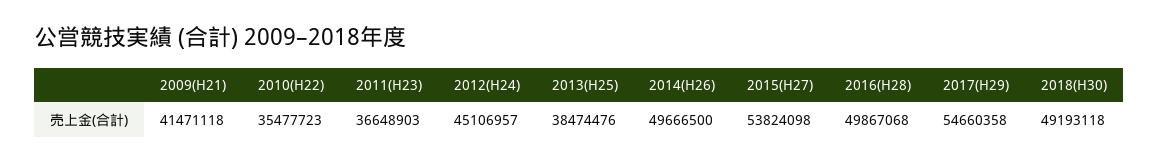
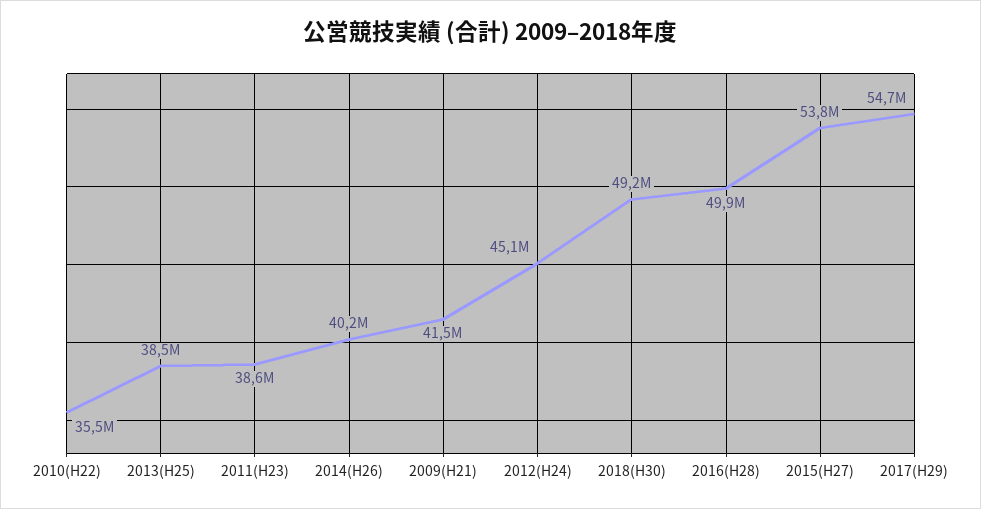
  {
    "2009(H21)": 41471118,
    "2010(H22)": 35477723,
-   "2011(H23)": 36648903,
+   "2011(H23)": 38600000,
    "2012(H24)": 45106957,
    "2013(H25)": 38474476,
-   "2014(H26)": 49666500,
+   "2014(H26)": 40200000,
    "2015(H27)": 53824098,
    "2016(H28)": 49867068,
    "2017(H29)": 54660358,
    "2018(H30)": 49193118
  }

